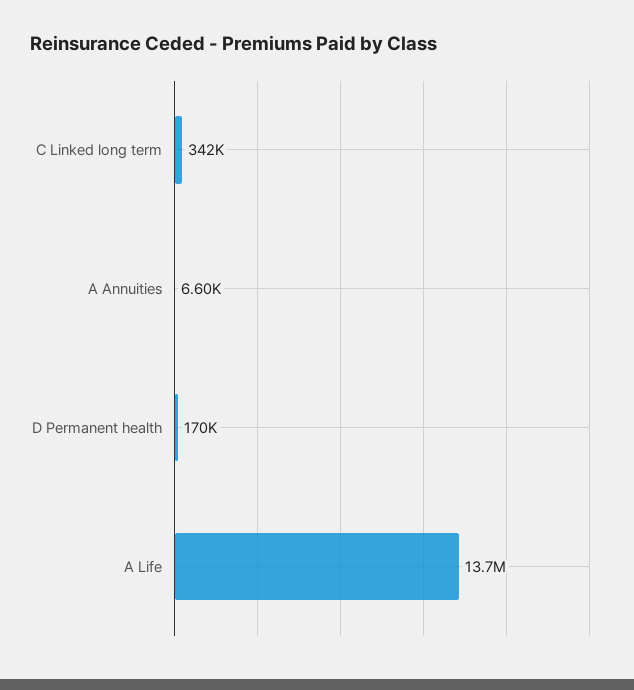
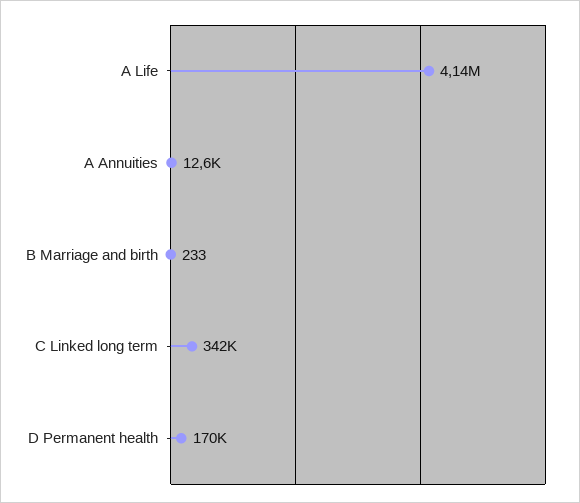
  {
    "C Linked long term": 342000,
-   "A Annuities": 6600,
+   "A Annuities": 12600,
    "D Permanent health": 170000,
-   "A Life": 13700000
+   "A Life": 4140000,
+   "B Marriage and birth": 233
  }

